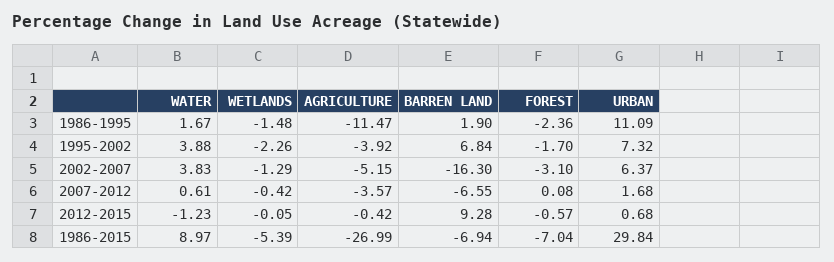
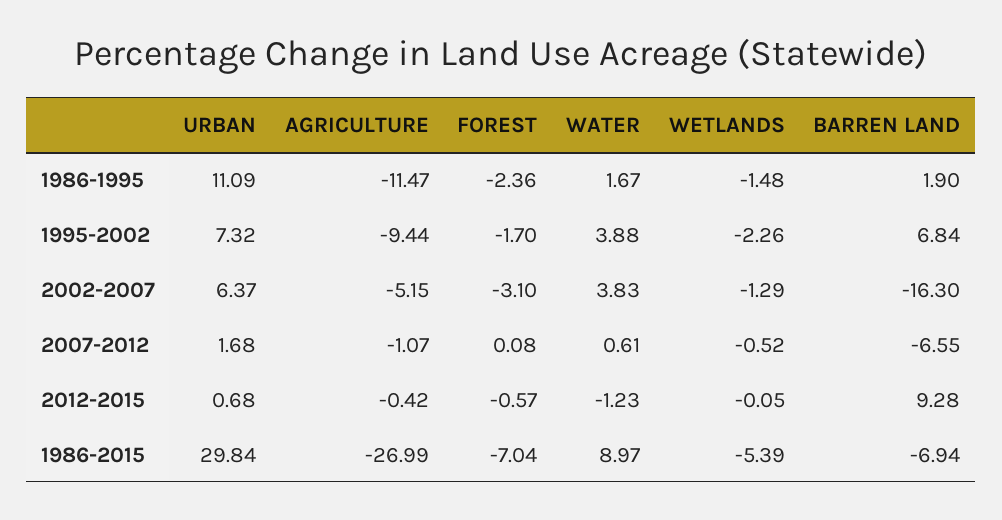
  {
    "WATER": {
      "1986-1995": 1.67,
      "1995-2002": 3.88,
      "2002-2007": 3.83,
      "2007-2012": 0.61,
      "2012-2015": -1.23,
      "1986-2015": 8.97
    },
    "WETLANDS": {
      "1986-1995": -1.48,
      "1995-2002": -2.26,
      "2002-2007": -1.29,
-     "2007-2012": -0.42,
+     "2007-2012": -0.52,
      "2012-2015": -0.05,
      "1986-2015": -5.39
    },
    "AGRICULTURE": {
      "1986-1995": -11.47,
-     "1995-2002": -3.92,
+     "1995-2002": -9.44,
      "2002-2007": -5.15,
-     "2007-2012": -3.57,
+     "2007-2012": -1.07,
      "2012-2015": -0.42,
      "1986-2015": -26.99
    },
    "BARREN LAND": {
      "1986-1995": 1.9,
      "1995-2002": 6.84,
      "2002-2007": -16.3,
      "2007-2012": -6.55,
      "2012-2015": 9.28,
      "1986-2015": -6.94
    },
    "FOREST": {
      "1986-1995": -2.36,
      "1995-2002": -1.7,
      "2002-2007": -3.1,
      "2007-2012": 0.08,
      "2012-2015": -0.57,
      "1986-2015": -7.04
    },
    "URBAN": {
      "1986-1995": 11.09,
      "1995-2002": 7.32,
      "2002-2007": 6.37,
      "2007-2012": 1.68,
      "2012-2015": 0.68,
      "1986-2015": 29.84
    }
  }

